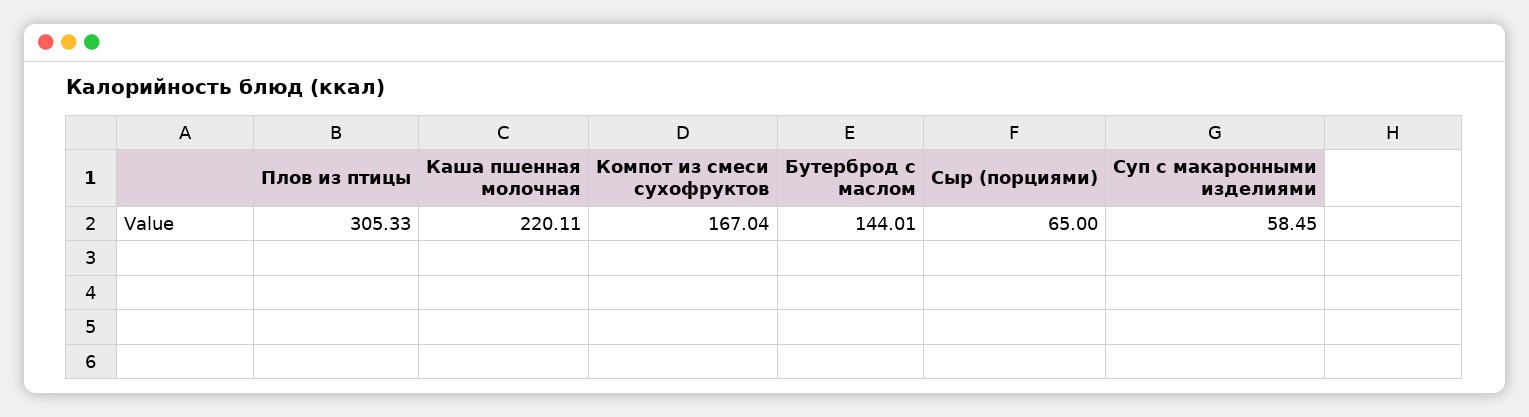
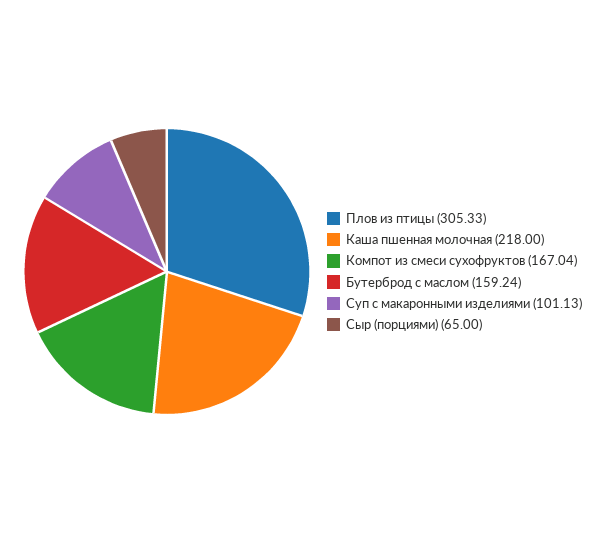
  {
    "Плов из птицы": 305.33,
-   "Каша пшенная молочная": 220.11,
+   "Каша пшенная молочная": 218,
    "Компот из смеси сухофруктов": 167.04,
-   "Бутерброд с маслом": 144.01,
+   "Бутерброд с маслом": 159.24,
    "Сыр (порциями)": 65,
-   "Суп с макаронными изделиями": 58.45
+   "Суп с макаронными изделиями": 101.13
  }

